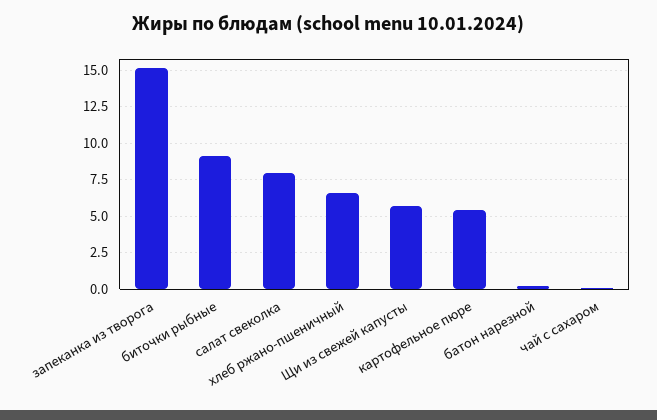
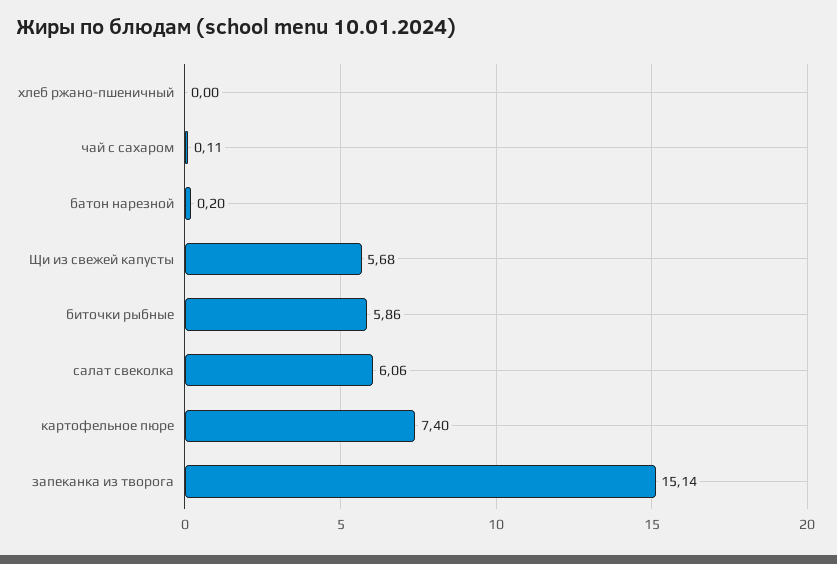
  {
    "запеканка из творога": 15.14,
-   "биточки рыбные": 9,
+   "биточки рыбные": 5.86,
-   "салат свеколка": 8,
+   "салат свеколка": 6.06,
-   "хлеб ржано-пшеничный": 6.5,
+   "хлеб ржано-пшеничный": 0,
    "Щи из свежей капусты": 5.68,
-   "картофельное пюре": 5.5,
+   "картофельное пюре": 7.4,
    "батон нарезной": 0.2,
    "чай с сахаром": 0.11
  }

